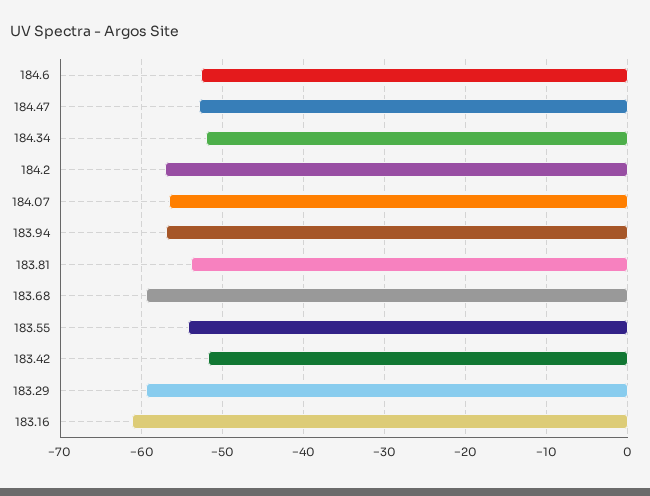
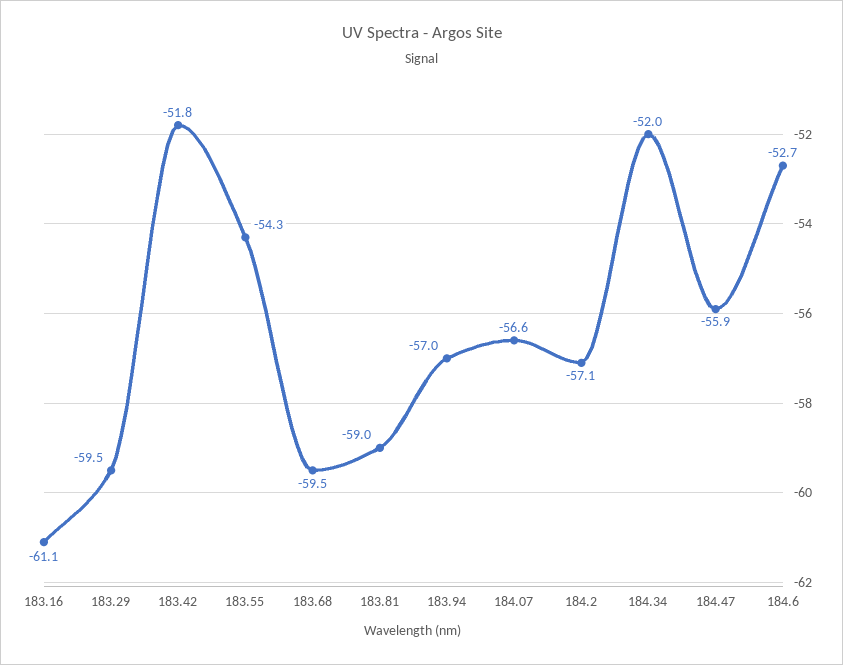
  {
    "184.6": -52.7,
-   "184.47": -53,
+   "184.47": -55.9,
    "184.34": -52,
    "184.2": -57.1,
    "184.07": -56.6,
    "183.94": -57,
-   "183.81": -54,
+   "183.81": -59,
    "183.68": -59.5,
    "183.55": -54.3,
    "183.42": -51.8,
    "183.29": -59.5,
    "183.16": -61.1
  }

